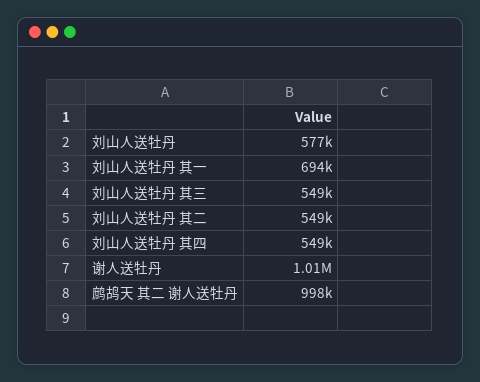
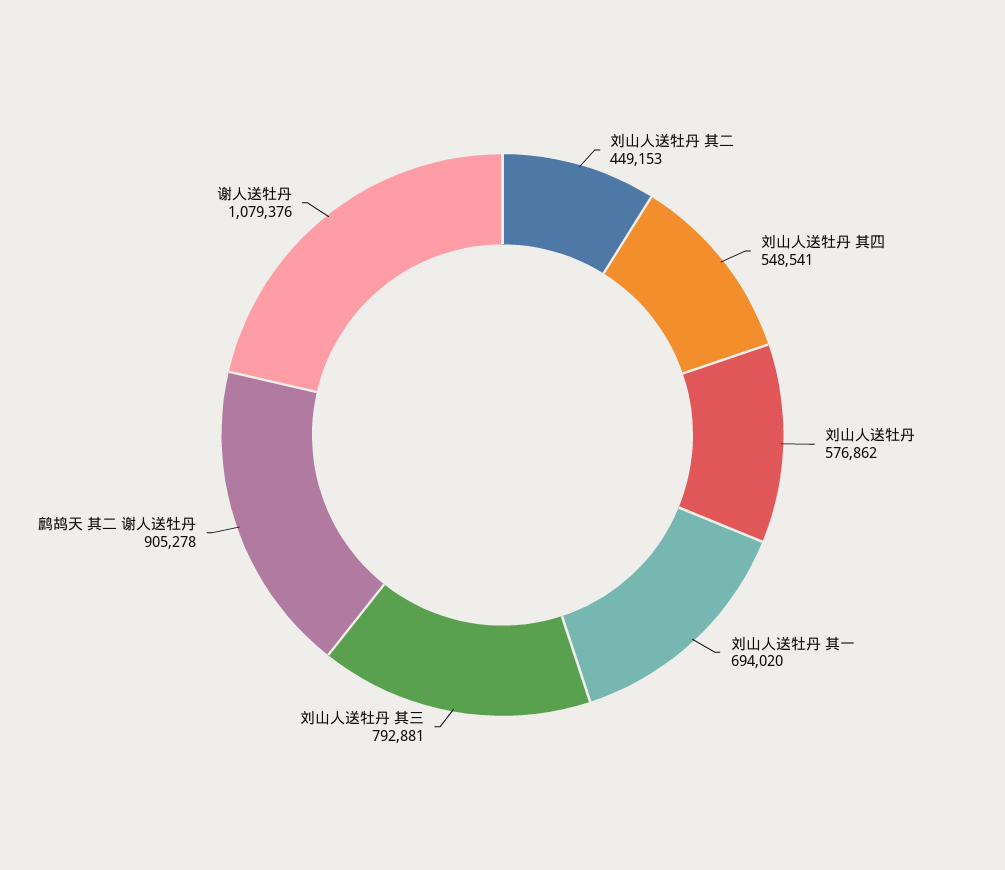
  {
    "刘山人送牡丹": 576862,
    "刘山人送牡丹 其一": 694020,
-   "刘山人送牡丹 其三": 549000,
+   "刘山人送牡丹 其三": 792881,
-   "刘山人送牡丹 其二": 549000,
+   "刘山人送牡丹 其二": 449153,
    "刘山人送牡丹 其四": 548541,
-   "谢人送牡丹": 1010000,
+   "谢人送牡丹": 1079376,
-   "鹧鸪天 其二 谢人送牡丹": 998000
+   "鹧鸪天 其二 谢人送牡丹": 905278
  }

